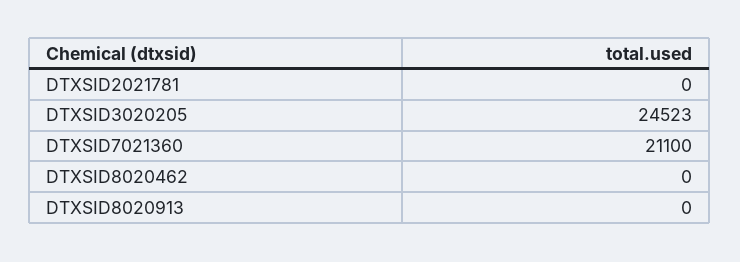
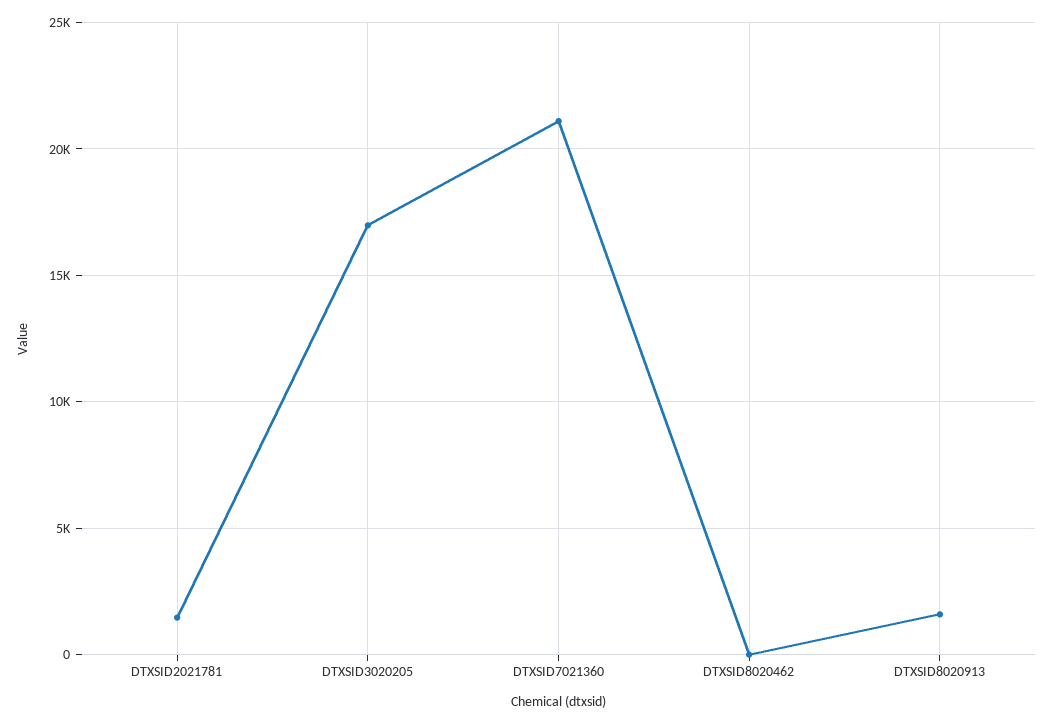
  {
-   "DTXSID2021781": 0,
+   "DTXSID2021781": 1500,
-   "DTXSID3020205": 24523,
+   "DTXSID3020205": 17000,
    "DTXSID7021360": 21100,
    "DTXSID8020462": 0,
-   "DTXSID8020913": 0
+   "DTXSID8020913": 1500
  }

